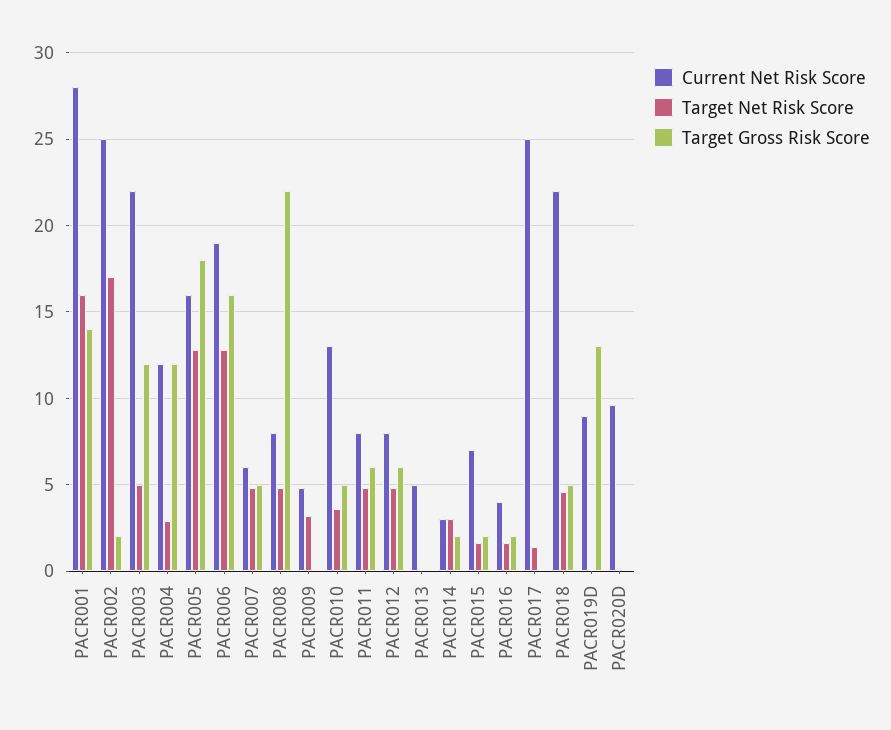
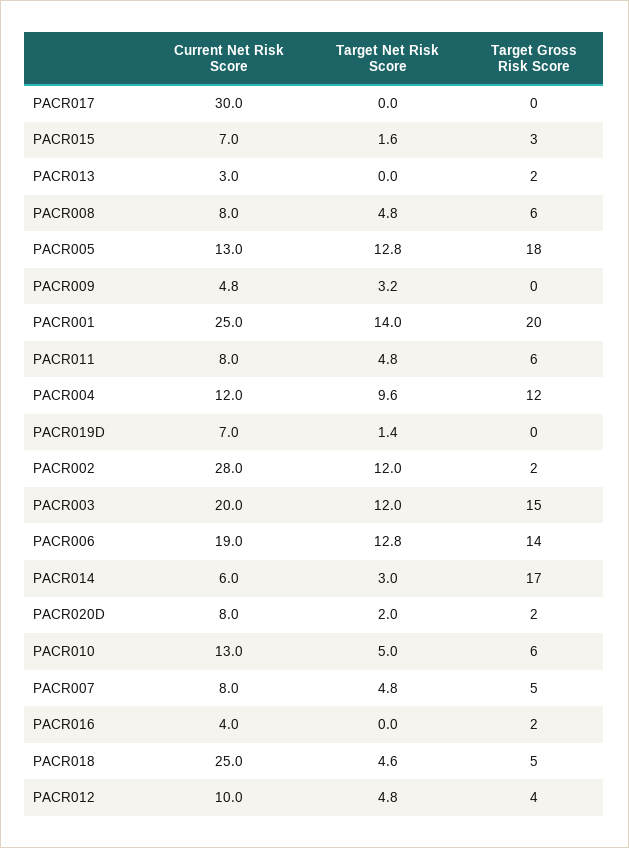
  {
    "Current Net Risk Score": {
-     "PACR001": 28,
+     "PACR001": 25,
-     "PACR002": 25,
+     "PACR002": 28,
-     "PACR003": 22,
+     "PACR003": 20,
      "PACR004": 12,
-     "PACR005": 16,
+     "PACR005": 13,
      "PACR006": 19,
-     "PACR007": 6,
+     "PACR007": 8,
      "PACR008": 8,
      "PACR009": 4.8,
      "PACR010": 13,
      "PACR011": 8,
-     "PACR012": 8,
+     "PACR012": 10,
-     "PACR013": 5,
+     "PACR013": 3,
-     "PACR014": 3,
+     "PACR014": 6,
      "PACR015": 7,
      "PACR016": 4,
-     "PACR017": 25,
+     "PACR017": 30,
-     "PACR018": 22,
+     "PACR018": 25,
-     "PACR019D": 9,
+     "PACR019D": 7,
-     "PACR020D": 9.5
+     "PACR020D": 8
    },
    "Target Net Risk Score": {
-     "PACR001": 16,
+     "PACR001": 14,
-     "PACR002": 17,
+     "PACR002": 12,
-     "PACR003": 5,
+     "PACR003": 12,
-     "PACR004": 3,
+     "PACR004": 9.6,
      "PACR005": 12.8,
      "PACR006": 12.8,
      "PACR007": 4.8,
      "PACR008": 4.8,
      "PACR009": 3.2,
-     "PACR010": 3.5,
+     "PACR010": 5,
      "PACR011": 4.8,
      "PACR012": 4.8,
      "PACR013": 0,
      "PACR014": 3,
      "PACR015": 1.6,
-     "PACR016": 1.5,
+     "PACR016": 0,
-     "PACR017": 1.5,
+     "PACR017": 0,
      "PACR018": 4.6,
-     "PACR019D": 0,
+     "PACR019D": 1.4,
-     "PACR020D": 0
+     "PACR020D": 2
    },
    "Target Gross Risk Score": {
-     "PACR001": 14,
+     "PACR001": 20,
      "PACR002": 2,
-     "PACR003": 12,
+     "PACR003": 15,
      "PACR004": 12,
      "PACR005": 18,
-     "PACR006": 16,
+     "PACR006": 14,
      "PACR007": 5,
-     "PACR008": 22,
+     "PACR008": 6,
      "PACR009": 0,
-     "PACR010": 5,
+     "PACR010": 6,
      "PACR011": 6,
-     "PACR012": 6,
+     "PACR012": 4,
-     "PACR013": 0,
+     "PACR013": 2,
-     "PACR014": 2,
+     "PACR014": 17,
-     "PACR015": 2,
+     "PACR015": 3,
      "PACR016": 2,
      "PACR017": 0,
      "PACR018": 5,
-     "PACR019D": 13,
+     "PACR019D": 0,
-     "PACR020D": 0
+     "PACR020D": 2
    }
  }

